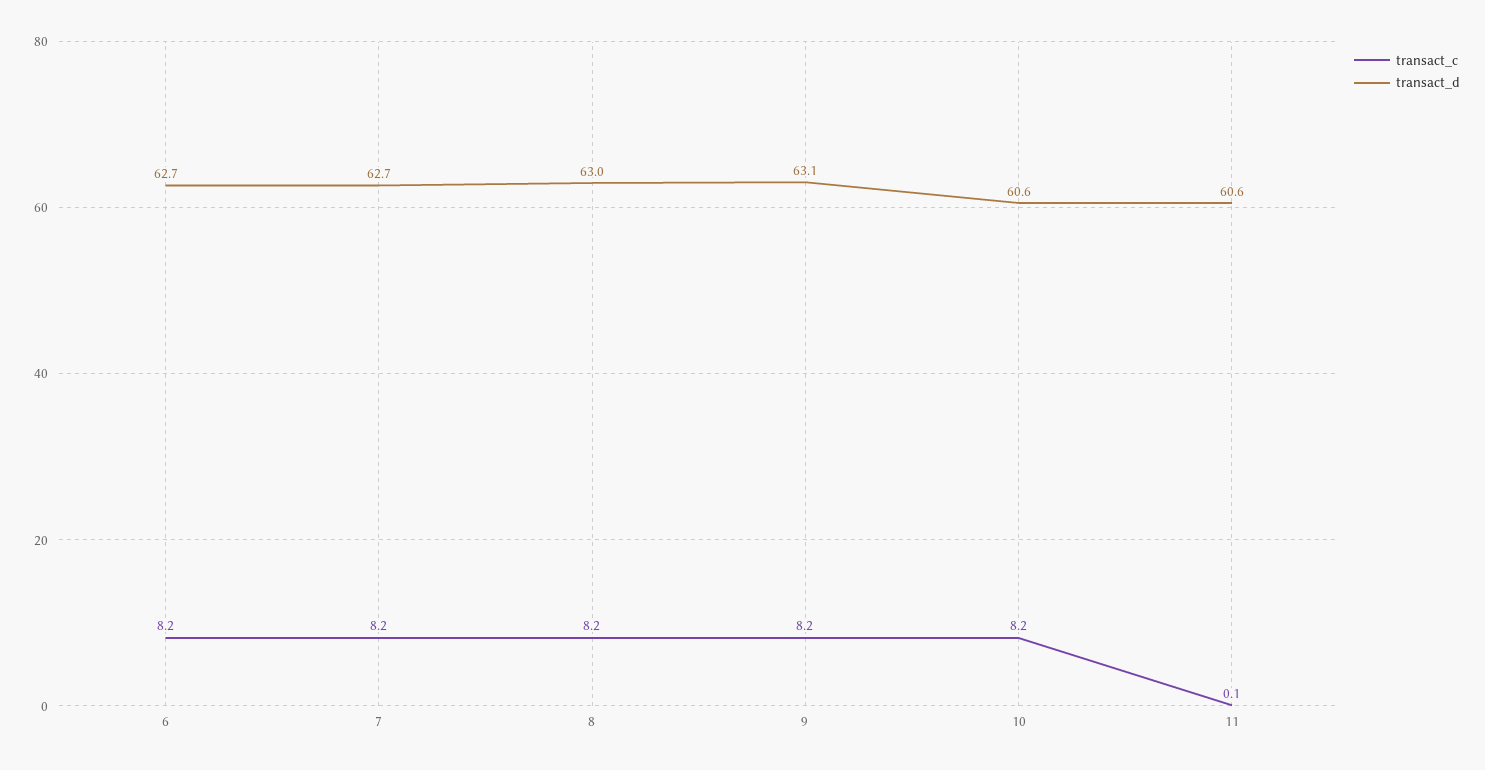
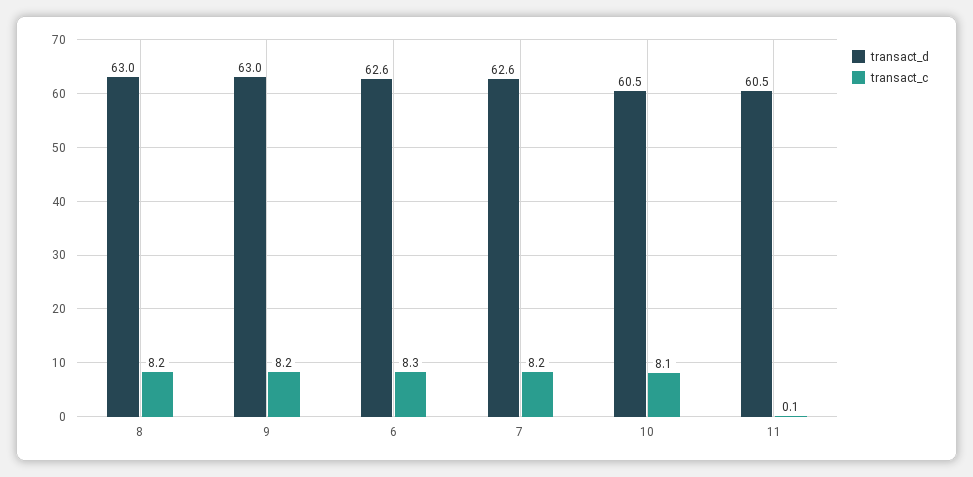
  {
    "transact_c": {
-     "6": 8.2,
+     "6": 8.3,
      "7": 8.2,
      "8": 8.2,
      "9": 8.2,
-     "10": 8.2,
+     "10": 8.1,
      "11": 0.1
    },
    "transact_d": {
-     "6": 62.7,
+     "6": 62.6,
-     "7": 62.7,
+     "7": 62.6,
      "8": 63,
-     "9": 63.1,
+     "9": 63,
-     "10": 60.6,
+     "10": 60.5,
-     "11": 60.6
+     "11": 60.5
    }
  }

